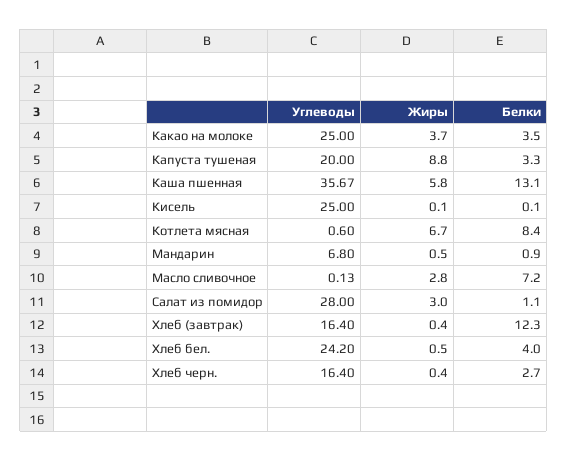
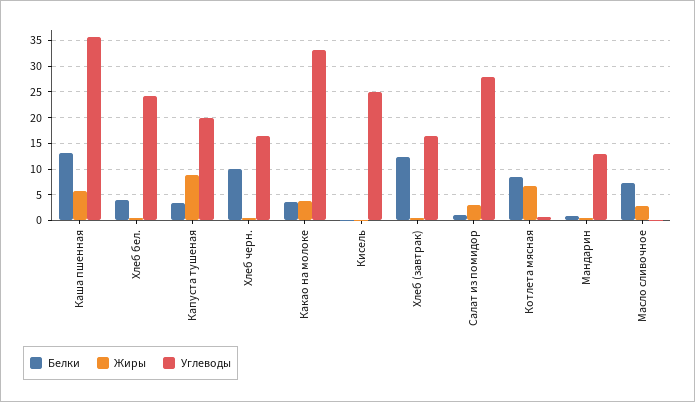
  {
    "Углеводы": {
-     "Какао на молоке": 25,
+     "Какао на молоке": 32.5,
      "Капуста тушеная": 20,
      "Каша пшенная": 35.67,
      "Кисель": 25,
      "Котлета мясная": 0.6,
-     "Мандарин": 6.8,
+     "Мандарин": 12.5,
      "Масло сливочное": 0.13,
      "Салат из помидор": 28,
      "Хлеб (завтрак)": 16.4,
      "Хлеб бел.": 24.2,
      "Хлеб черн.": 16.4
    },
    "Жиры": {
      "Какао на молоке": 3.7,
      "Капуста тушеная": 8.8,
      "Каша пшенная": 5.8,
      "Кисель": 0.1,
      "Котлета мясная": 6.7,
      "Мандарин": 0.5,
      "Масло сливочное": 2.8,
      "Салат из помидор": 3,
      "Хлеб (завтрак)": 0.4,
      "Хлеб бел.": 0.5,
      "Хлеб черн.": 0.4
    },
    "Белки": {
      "Какао на молоке": 3.5,
      "Капуста тушеная": 3.3,
      "Каша пшенная": 13.1,
      "Кисель": 0.1,
      "Котлета мясная": 8.4,
      "Мандарин": 0.9,
      "Масло сливочное": 7.2,
      "Салат из помидор": 1.1,
      "Хлеб (завтрак)": 12.3,
      "Хлеб бел.": 4,
-     "Хлеб черн.": 2.7
+     "Хлеб черн.": 10
    }
  }

